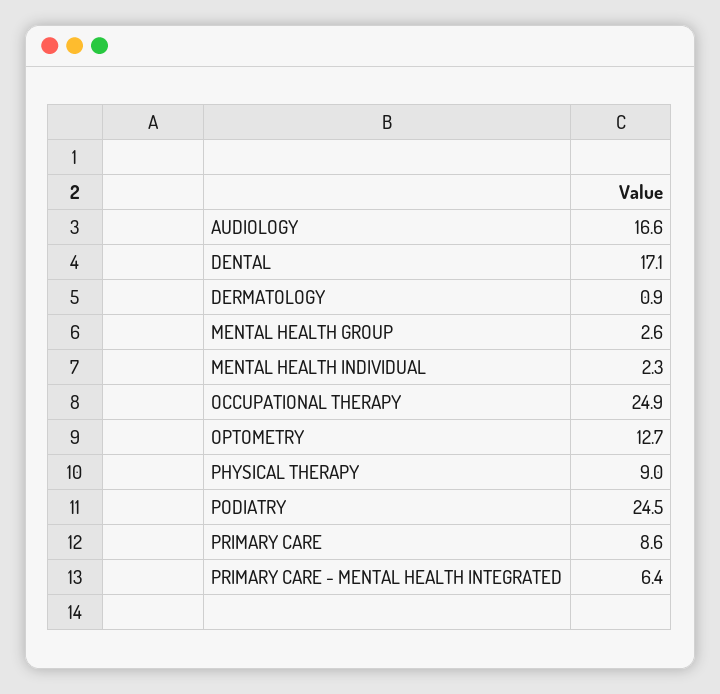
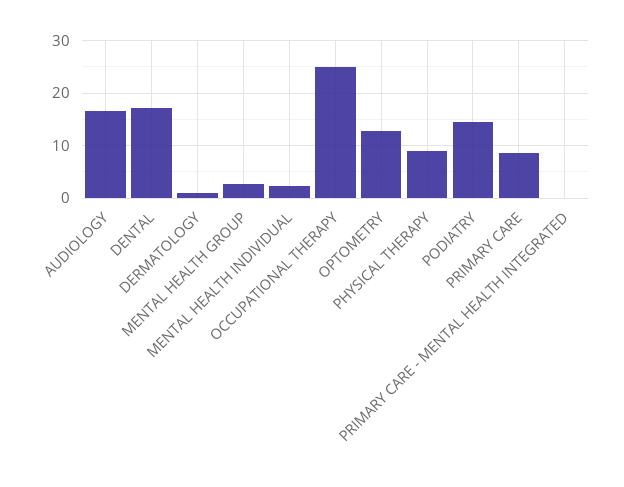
  {
    "AUDIOLOGY": 16.6,
    "DENTAL": 17.1,
    "DERMATOLOGY": 0.9,
    "MENTAL HEALTH GROUP": 2.6,
    "MENTAL HEALTH INDIVIDUAL": 2.3,
    "OCCUPATIONAL THERAPY": 24.9,
    "OPTOMETRY": 12.7,
    "PHYSICAL THERAPY": 9,
-   "PODIATRY": 24.5,
+   "PODIATRY": 14,
    "PRIMARY CARE": 8.6,
-   "PRIMARY CARE - MENTAL HEALTH INTEGRATED": 6.4
+   "PRIMARY CARE - MENTAL HEALTH INTEGRATED": 0
  }

